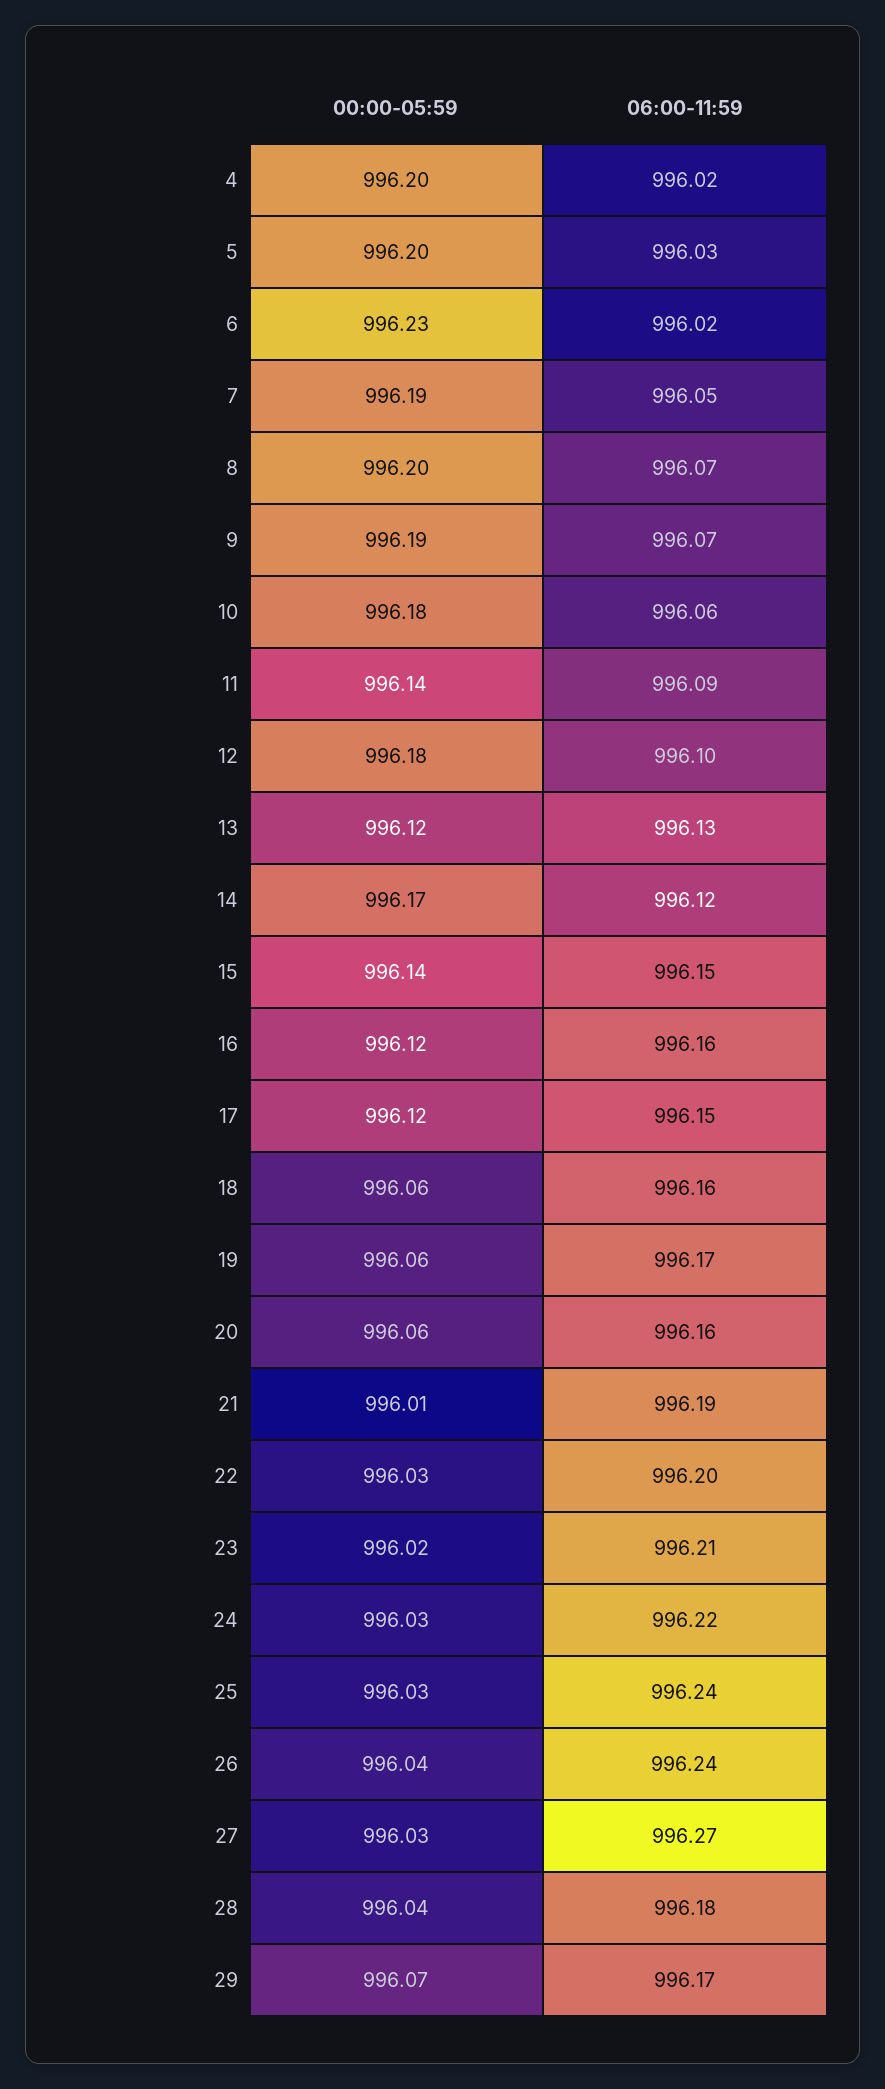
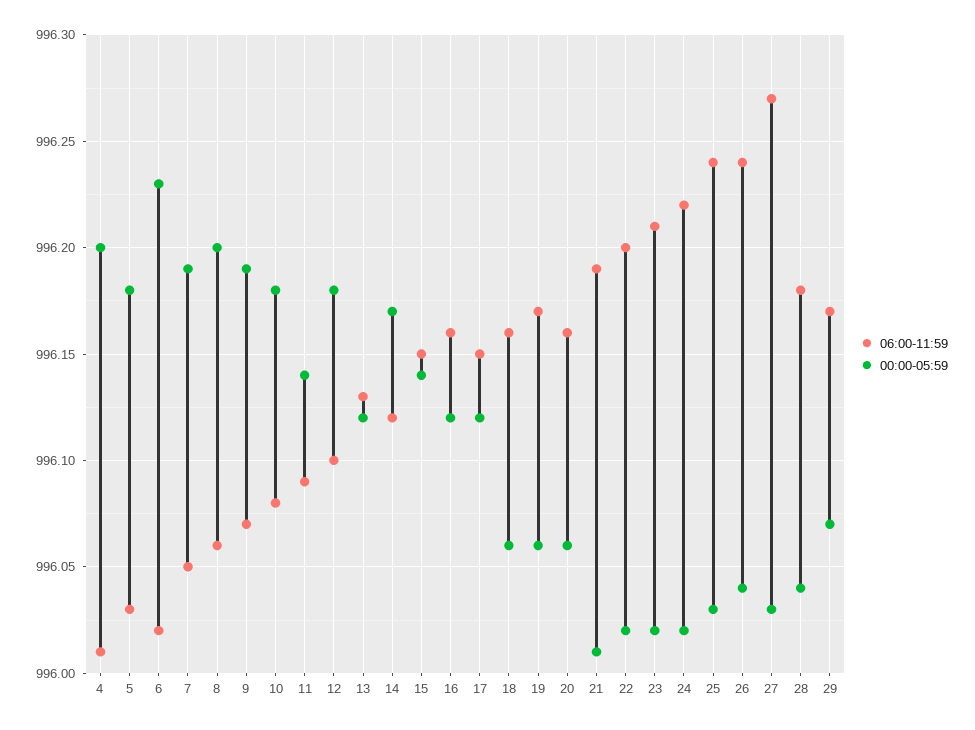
  {
    "00:00-05:59": {
      "4": 996.2,
-     "5": 996.2,
+     "5": 996.18,
      "6": 996.23,
      "7": 996.19,
      "8": 996.2,
      "9": 996.19,
      "10": 996.18,
      "11": 996.14,
      "12": 996.18,
      "13": 996.12,
      "14": 996.17,
      "15": 996.14,
      "16": 996.12,
      "17": 996.12,
      "18": 996.06,
      "19": 996.06,
      "20": 996.06,
      "21": 996.01,
-     "22": 996.03,
+     "22": 996.02,
      "23": 996.02,
-     "24": 996.03,
+     "24": 996.02,
      "25": 996.03,
      "26": 996.04,
      "27": 996.03,
      "28": 996.04,
      "29": 996.07
    },
    "06:00-11:59": {
-     "4": 996.02,
+     "4": 996.01,
      "5": 996.03,
      "6": 996.02,
      "7": 996.05,
-     "8": 996.07,
+     "8": 996.06,
      "9": 996.07,
-     "10": 996.06,
+     "10": 996.08,
      "11": 996.09,
      "12": 996.1,
      "13": 996.13,
      "14": 996.12,
      "15": 996.15,
      "16": 996.16,
      "17": 996.15,
      "18": 996.16,
      "19": 996.17,
      "20": 996.16,
      "21": 996.19,
      "22": 996.2,
      "23": 996.21,
      "24": 996.22,
      "25": 996.24,
      "26": 996.24,
      "27": 996.27,
      "28": 996.18,
      "29": 996.17
    }
  }

